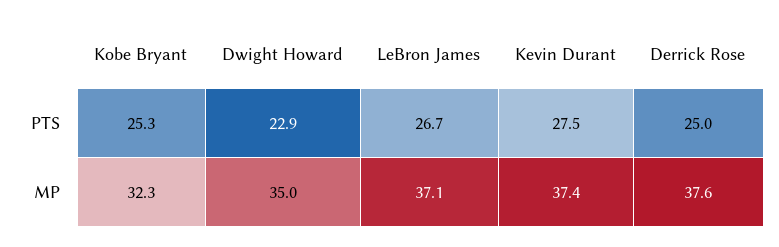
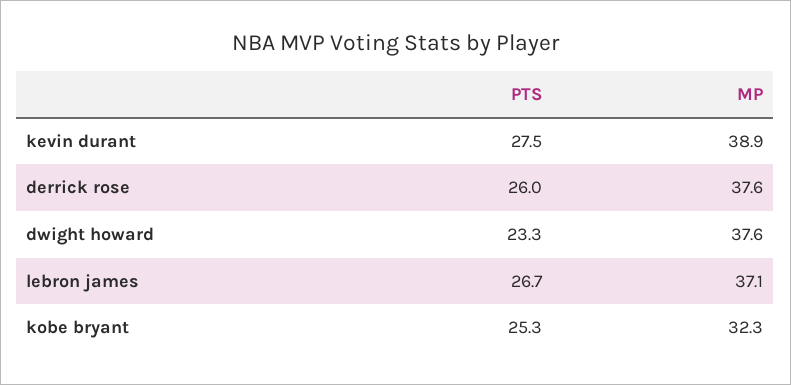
  {
    "Kobe Bryant": {
      "PTS": 25.3,
      "MP": 32.3
    },
    "Dwight Howard": {
-     "PTS": 22.9,
+     "PTS": 23.3,
-     "MP": 35
+     "MP": 37.6
    },
    "LeBron James": {
      "PTS": 26.7,
      "MP": 37.1
    },
    "Kevin Durant": {
      "PTS": 27.5,
-     "MP": 37.4
+     "MP": 38.9
    },
    "Derrick Rose": {
-     "PTS": 25,
+     "PTS": 26,
      "MP": 37.6
    }
  }

